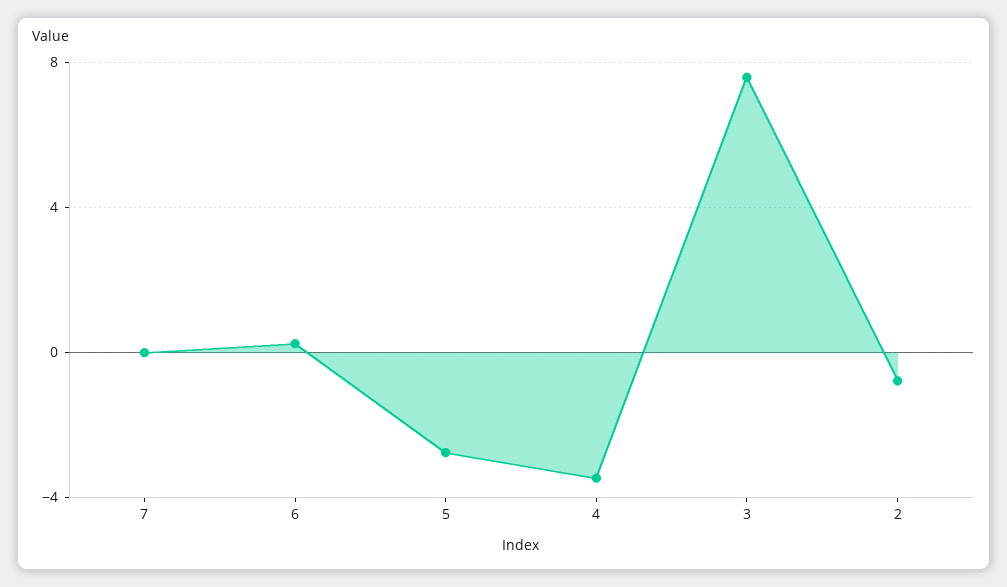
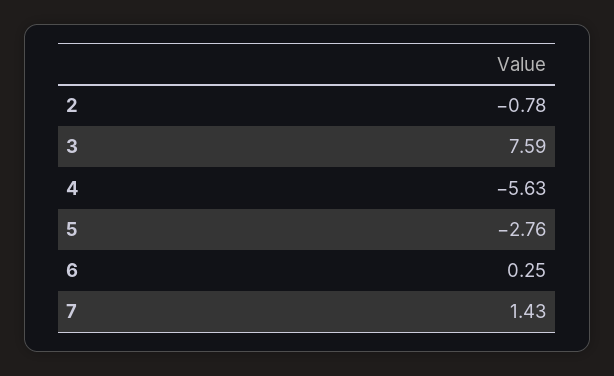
  {
-   "7": 0,
+   "7": 1.43,
    "6": 0.25,
    "5": -2.76,
-   "4": -3.5,
+   "4": -5.63,
    "3": 7.59,
    "2": -0.78
  }

